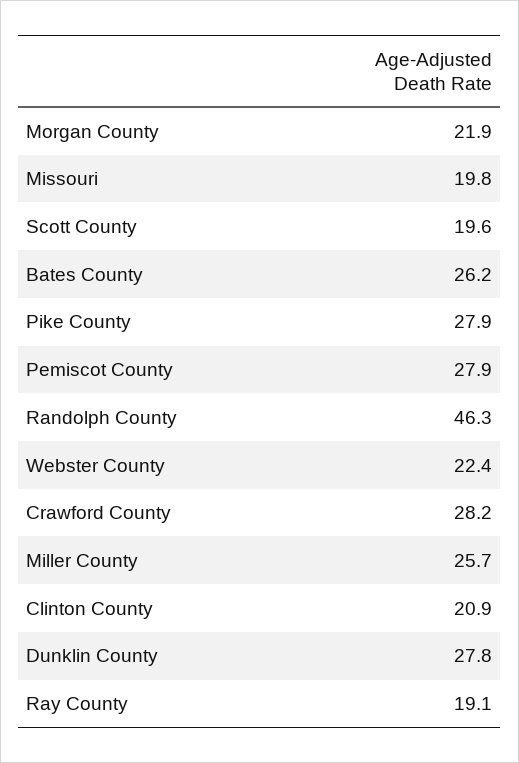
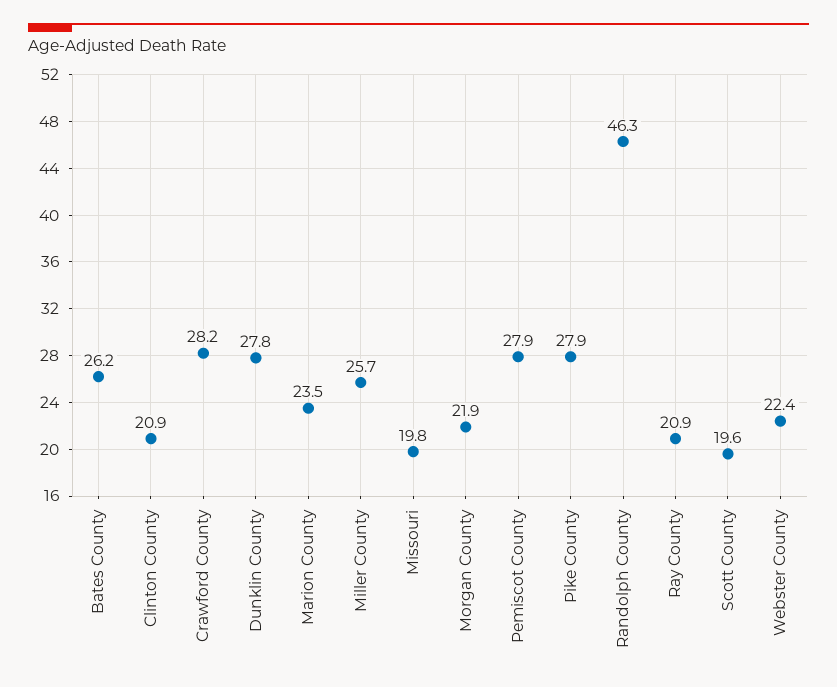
  {
    "Morgan County": 21.9,
    "Missouri": 19.8,
    "Scott County": 19.6,
    "Bates County": 26.2,
    "Pike County": 27.9,
    "Pemiscot County": 27.9,
    "Randolph County": 46.3,
    "Webster County": 22.4,
    "Crawford County": 28.2,
    "Miller County": 25.7,
    "Clinton County": 20.9,
    "Dunklin County": 27.8,
-   "Ray County": 19.1
+   "Ray County": 20.9,
+   "Marion County": 23.5
  }

